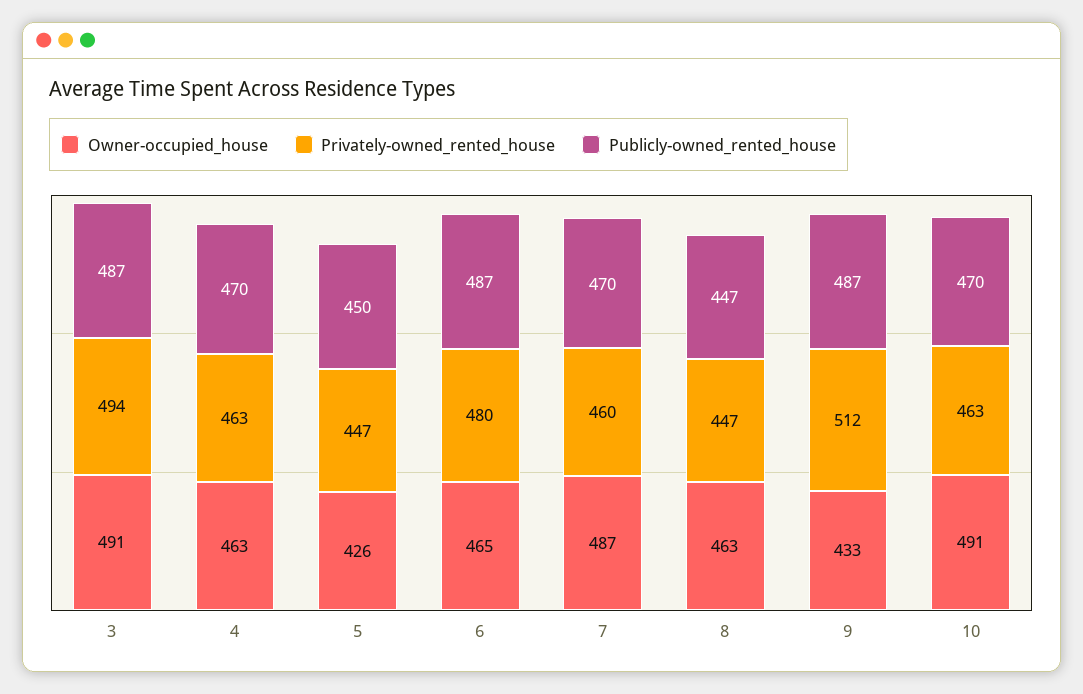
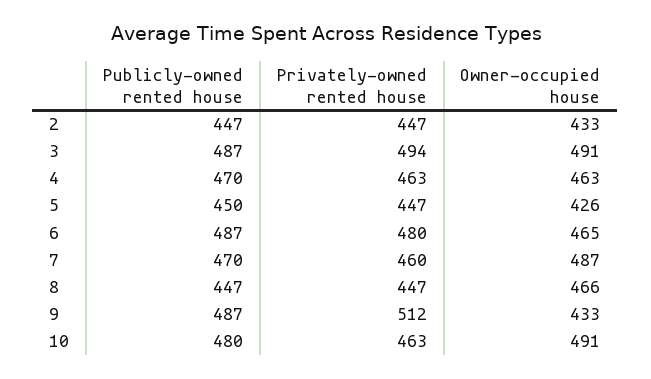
  {
    "Owner-occupied_house": {
      "3": 491,
      "4": 463,
      "5": 426,
      "6": 465,
      "7": 487,
-     "8": 463,
+     "8": 466,
      "9": 433,
-     "10": 491
+     "10": 491,
+     "2": 433
    },
    "Privately-owned_rented_house": {
      "3": 494,
      "4": 463,
      "5": 447,
      "6": 480,
      "7": 460,
      "8": 447,
      "9": 512,
-     "10": 463
+     "10": 463,
+     "2": 447
    },
    "Publicly-owned_rented_house": {
      "3": 487,
      "4": 470,
      "5": 450,
      "6": 487,
      "7": 470,
      "8": 447,
      "9": 487,
-     "10": 470
+     "10": 480,
+     "2": 447
    }
  }

